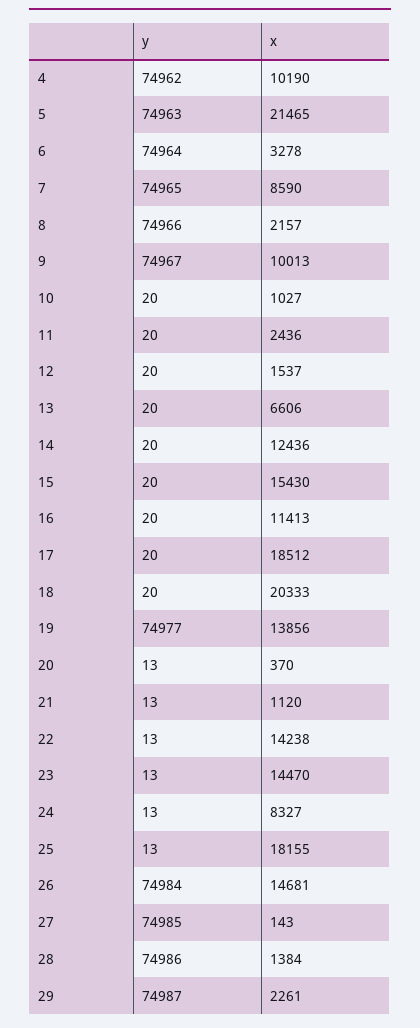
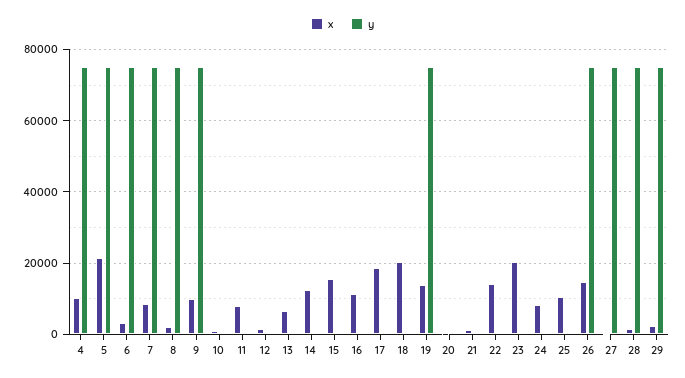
  {
    "y": {
      "4": 74962,
      "5": 74963,
      "6": 74964,
      "7": 74965,
      "8": 74966,
      "9": 74967,
      "10": 20,
      "11": 20,
      "12": 20,
      "13": 20,
      "14": 20,
      "15": 20,
      "16": 20,
      "17": 20,
      "18": 20,
      "19": 74977,
      "20": 13,
      "21": 13,
      "22": 13,
      "23": 13,
      "24": 13,
      "25": 13,
      "26": 74984,
      "27": 74985,
      "28": 74986,
      "29": 74987
    },
    "x": {
      "4": 10190,
      "5": 21465,
      "6": 3278,
      "7": 8590,
      "8": 2157,
      "9": 10013,
      "10": 1027,
-     "11": 2436,
+     "11": 8000,
      "12": 1537,
      "13": 6606,
      "14": 12436,
      "15": 15430,
      "16": 11413,
      "17": 18512,
      "18": 20333,
      "19": 13856,
      "20": 370,
      "21": 1120,
      "22": 14238,
-     "23": 14470,
+     "23": 20000,
      "24": 8327,
-     "25": 18155,
+     "25": 10000,
      "26": 14681,
      "27": 143,
      "28": 1384,
      "29": 2261
    }
  }

